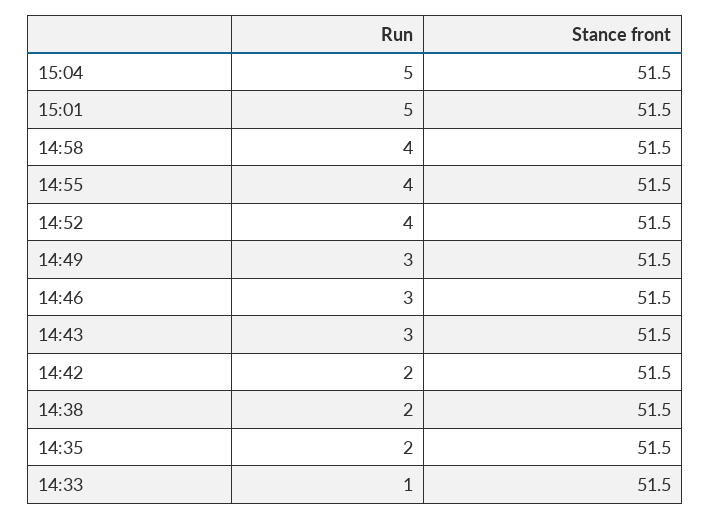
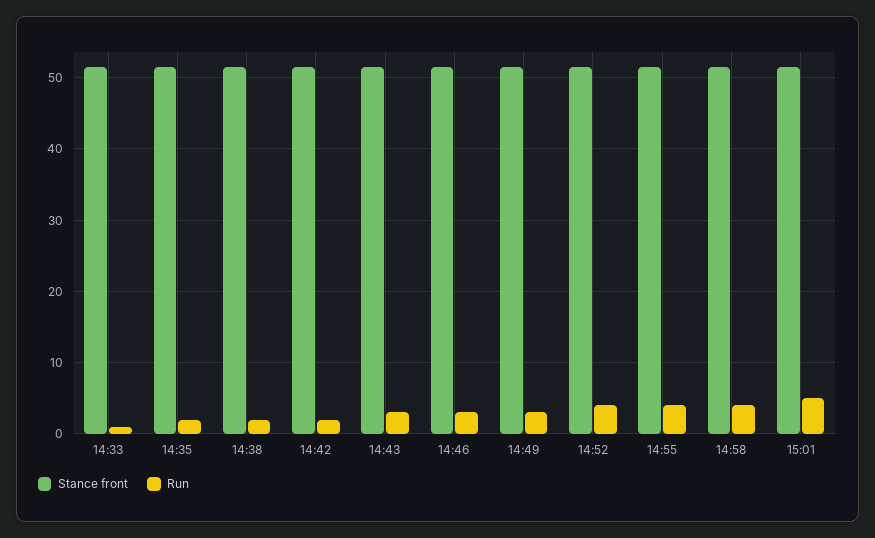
  {
    "Run": {
-     "15:04": 5,
      "15:01": 5,
      "14:58": 4,
      "14:55": 4,
      "14:52": 4,
      "14:49": 3,
      "14:46": 3,
      "14:43": 3,
      "14:42": 2,
      "14:38": 2,
      "14:35": 2,
      "14:33": 1
    },
    "Stance front": {
-     "15:04": 51.5,
      "15:01": 51.5,
      "14:58": 51.5,
      "14:55": 51.5,
      "14:52": 51.5,
      "14:49": 51.5,
      "14:46": 51.5,
      "14:43": 51.5,
      "14:42": 51.5,
      "14:38": 51.5,
      "14:35": 51.5,
      "14:33": 51.5
    }
  }

